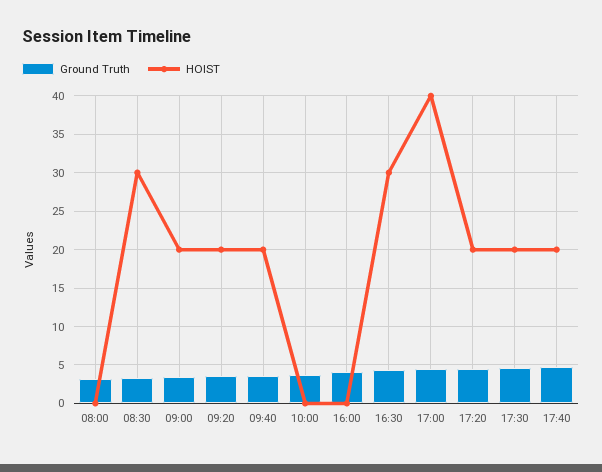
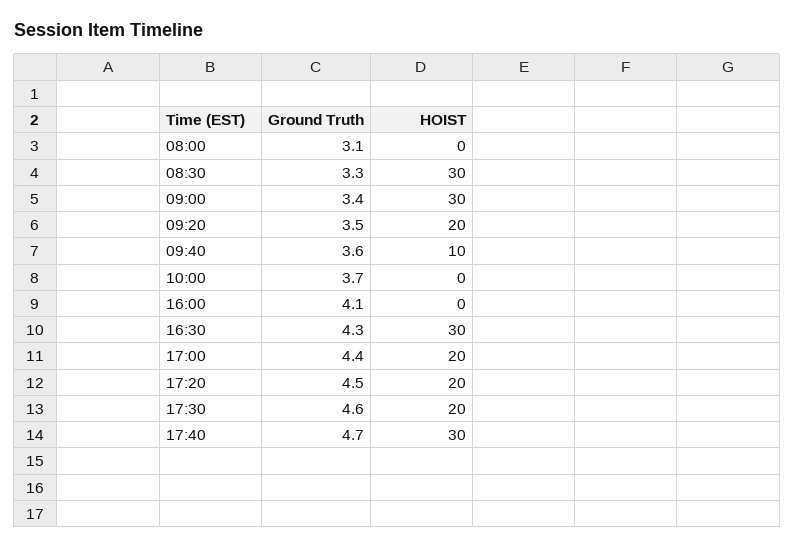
  {
    "Ground Truth": {
      "08:00": 3.1,
      "08:30": 3.3,
      "09:00": 3.4,
      "09:20": 3.5,
      "09:40": 3.6,
      "10:00": 3.7,
      "16:00": 4.1,
      "16:30": 4.3,
      "17:00": 4.4,
      "17:20": 4.5,
      "17:30": 4.6,
      "17:40": 4.7
    },
    "HOIST": {
      "08:00": 0,
      "08:30": 30,
-     "09:00": 20,
+     "09:00": 30,
      "09:20": 20,
-     "09:40": 20,
+     "09:40": 10,
      "10:00": 0,
      "16:00": 0,
      "16:30": 30,
-     "17:00": 40,
+     "17:00": 20,
      "17:20": 20,
      "17:30": 20,
-     "17:40": 20
+     "17:40": 30
    }
  }

